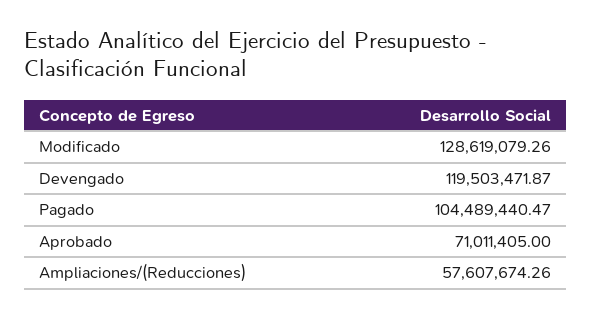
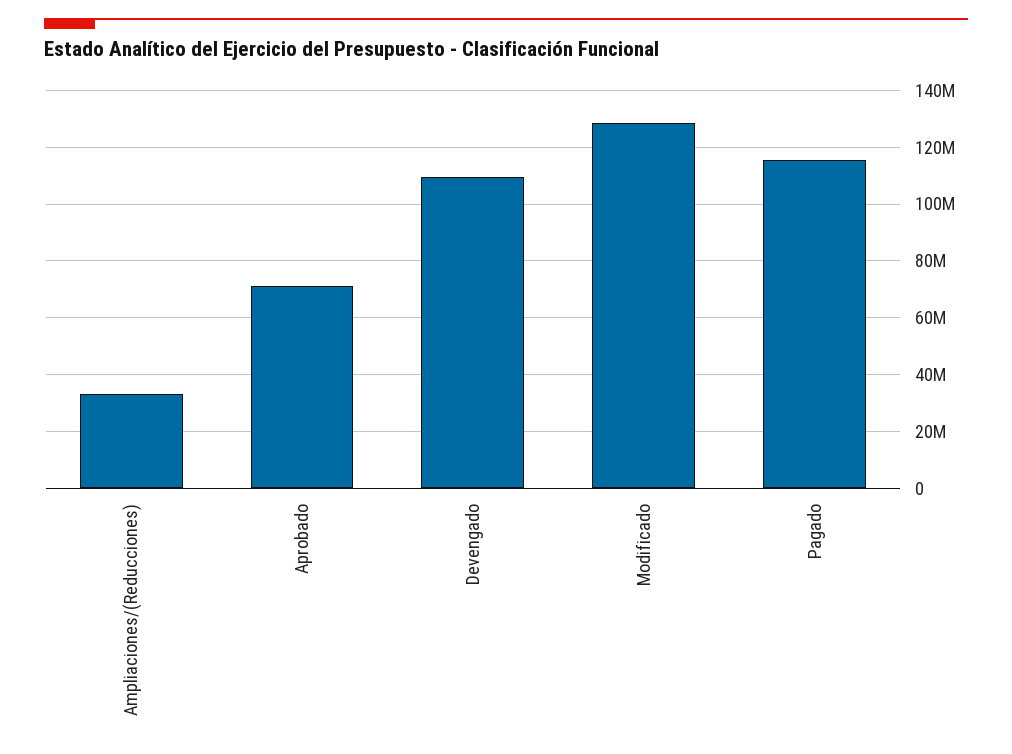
  {
    "Modificado": 128619079.26,
-   "Devengado": 119503471.87,
+   "Devengado": 110000000,
-   "Pagado": 104489440.47,
+   "Pagado": 115000000,
    "Aprobado": 71011405,
-   "Ampliaciones/(Reducciones)": 57607674.26
+   "Ampliaciones/(Reducciones)": 32500000
  }

